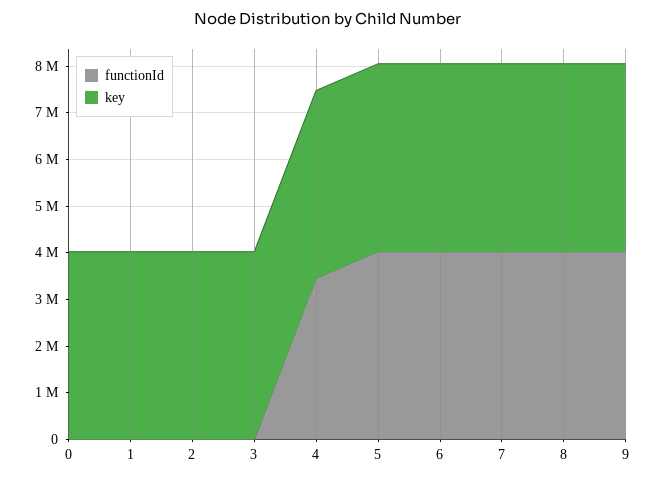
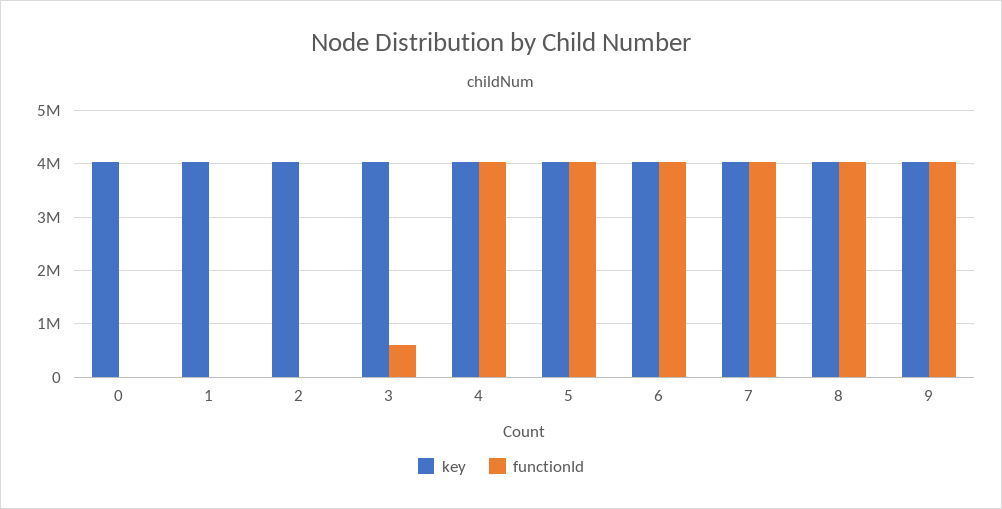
  {
    "functionId": {
      "0": 0,
      "1": 0,
      "2": 0,
-     "3": 0,
+     "3": 600000,
-     "4": 3400000,
+     "4": 4000000,
      "5": 4000000,
      "6": 4000000,
      "7": 4000000,
      "8": 4000000,
      "9": 4000000
    },
    "key": {
      "0": 4000000,
      "1": 4000000,
      "2": 4000000,
      "3": 4000000,
      "4": 4000000,
      "5": 4000000,
      "6": 4000000,
      "7": 4000000,
      "8": 4000000,
      "9": 4000000
    }
  }

